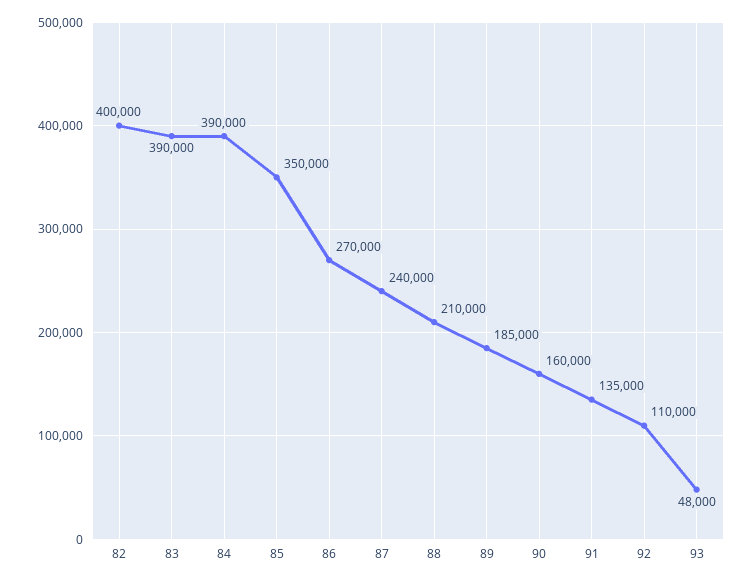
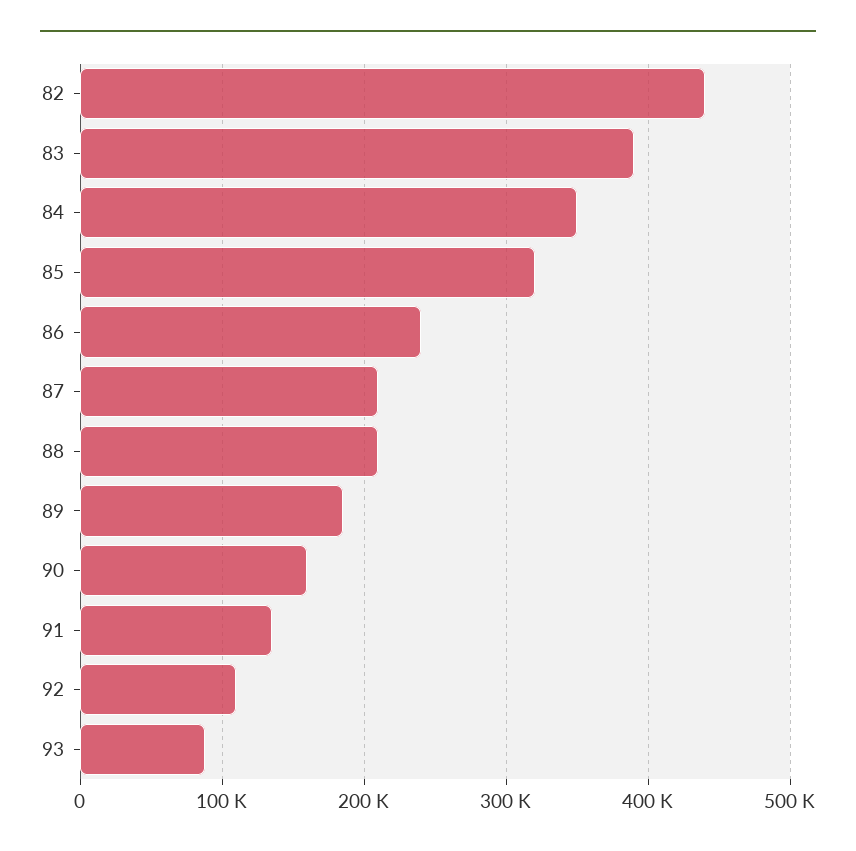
  {
-   "82": 400000,
+   "82": 440000,
    "83": 390000,
-   "84": 390000,
+   "84": 350000,
-   "85": 350000,
+   "85": 320000,
-   "86": 270000,
+   "86": 240000,
-   "87": 240000,
+   "87": 210000,
    "88": 210000,
    "89": 185000,
    "90": 160000,
    "91": 135000,
    "92": 110000,
-   "93": 48000
+   "93": 90000
  }

